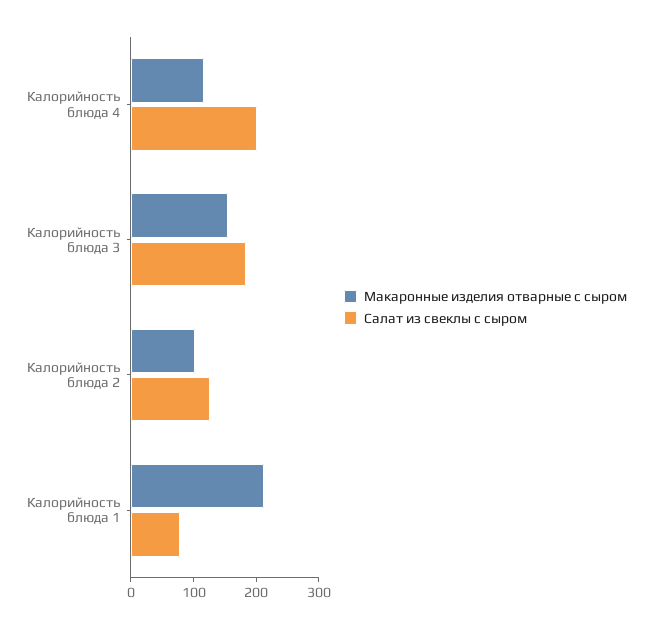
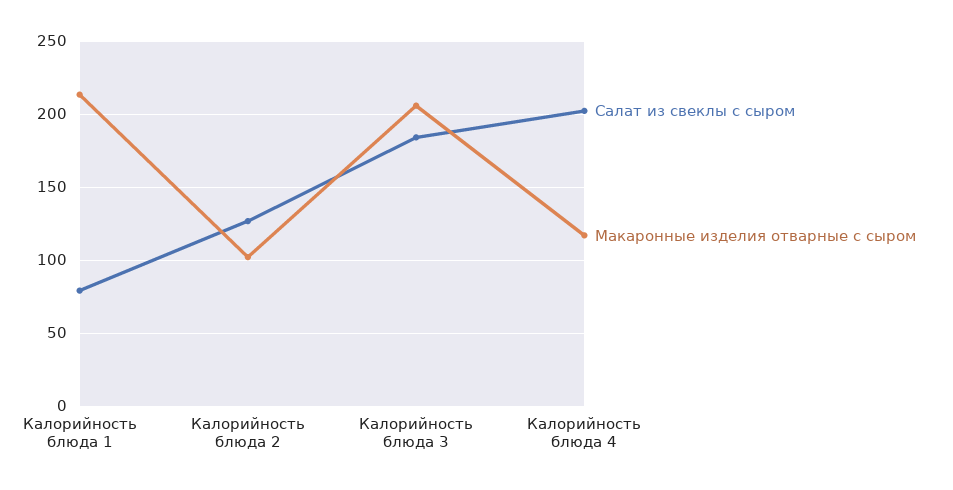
  {
    "Макаронные изделия отварные с сыром": {
      "Калорийность блюда 4": 115,
-     "Калорийность блюда 3": 160,
+     "Калорийность блюда 3": 205,
      "Калорийность блюда 2": 100,
      "Калорийность блюда 1": 215
    },
    "Салат из свеклы с сыром": {
      "Калорийность блюда 4": 200,
      "Калорийность блюда 3": 185,
      "Калорийность блюда 2": 125,
      "Калорийность блюда 1": 80
    }
  }

